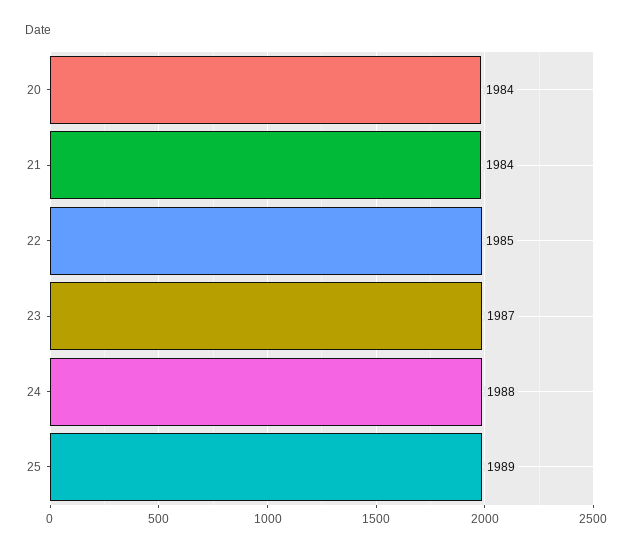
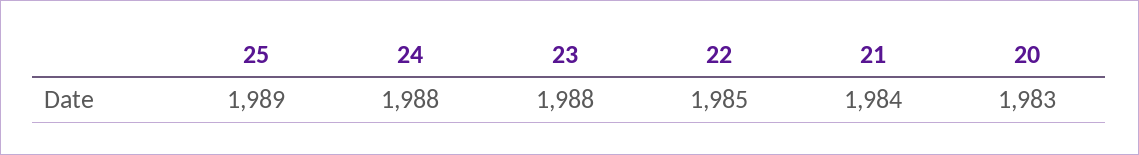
  {
-   "20": 1984,
+   "20": 1983,
    "21": 1984,
    "22": 1985,
-   "23": 1987,
+   "23": 1988,
    "24": 1988,
    "25": 1989
  }

